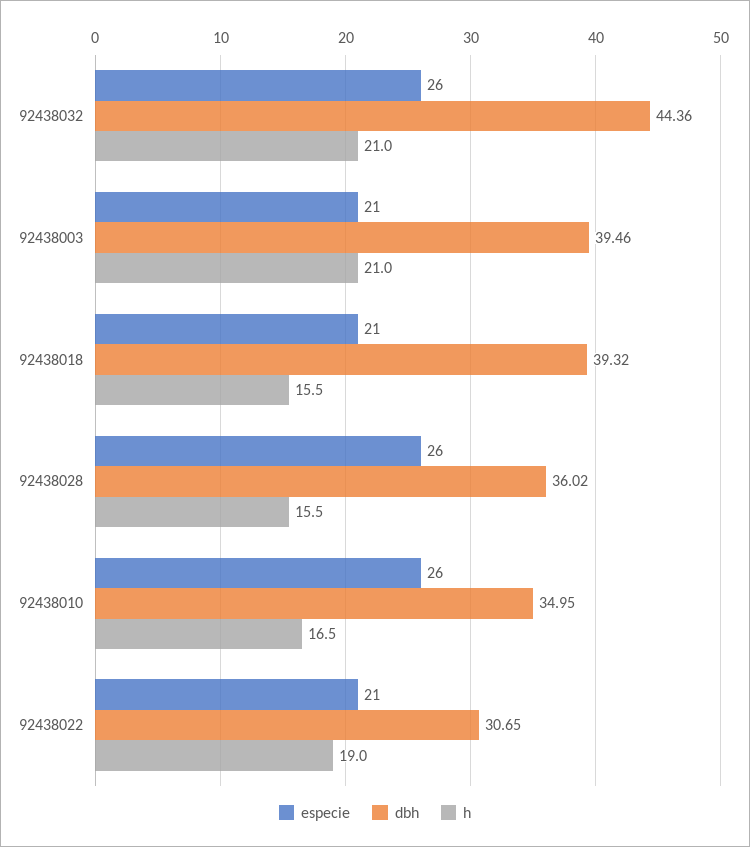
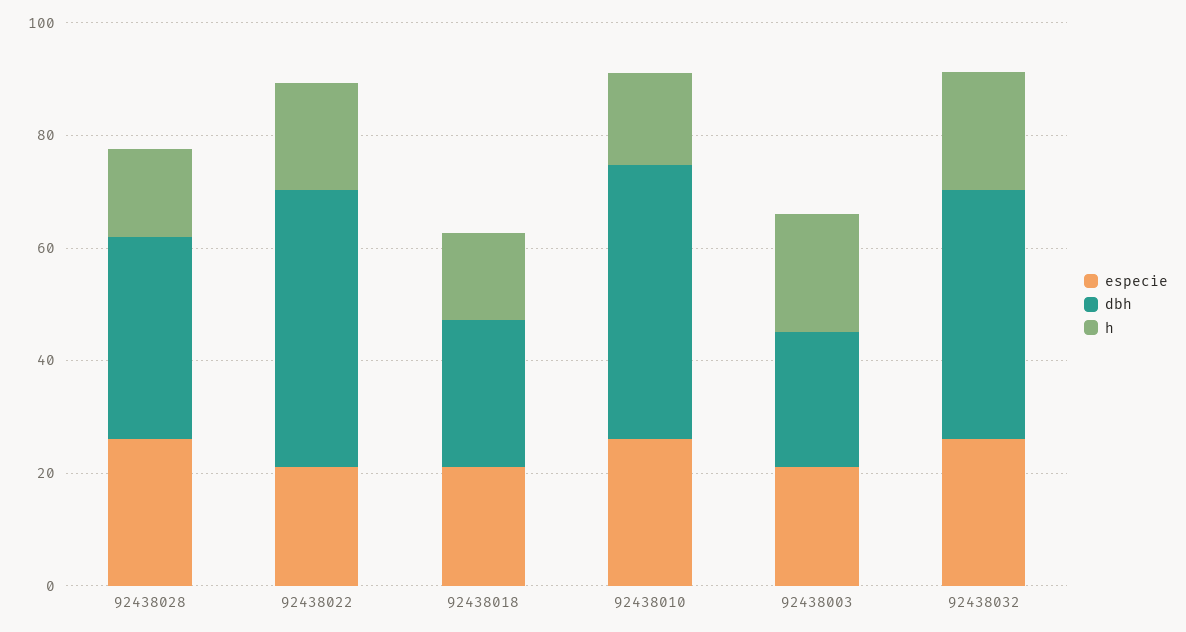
  {
    "especie": {
      "92438032": 26,
      "92438003": 21,
      "92438018": 21,
      "92438028": 26,
      "92438010": 26,
      "92438022": 21
    },
    "dbh": {
      "92438032": 44.36,
-     "92438003": 39.46,
+     "92438003": 25,
-     "92438018": 39.32,
+     "92438018": 25,
      "92438028": 36.02,
-     "92438010": 34.95,
+     "92438010": 50,
-     "92438022": 30.65
+     "92438022": 50
    },
    "h": {
      "92438032": 21,
      "92438003": 21,
      "92438018": 15.5,
      "92438028": 15.5,
      "92438010": 16.5,
      "92438022": 19
    }
  }

